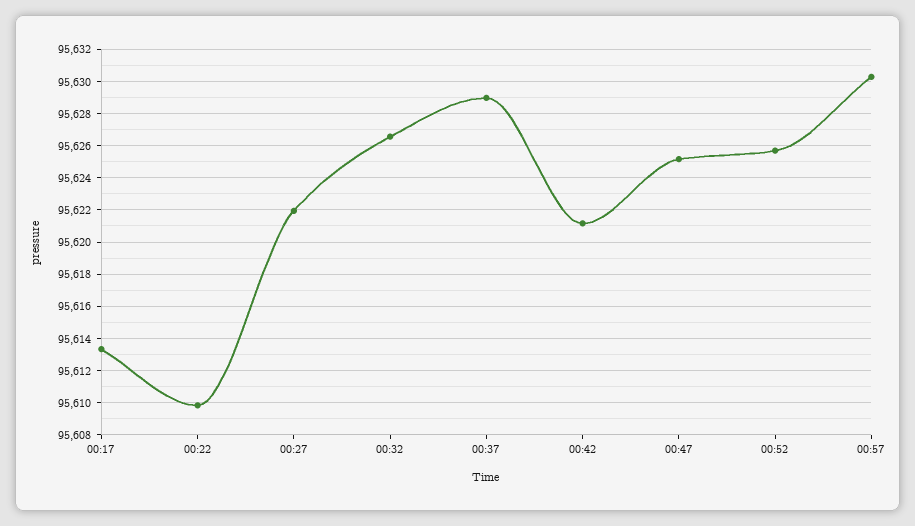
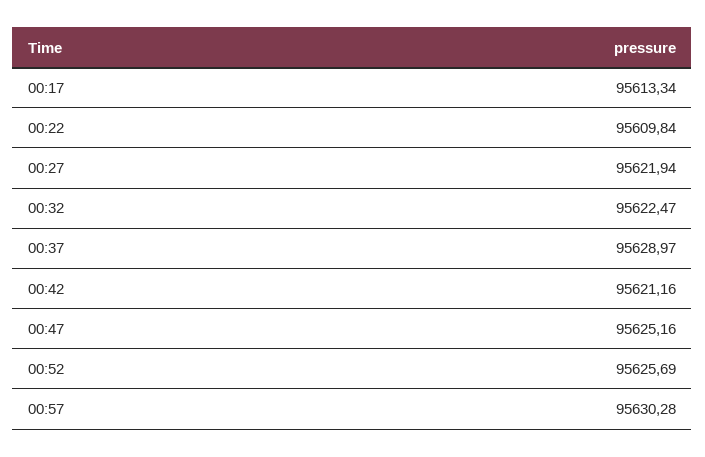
  {
    "00:17": 95613.34,
    "00:22": 95609.84,
    "00:27": 95621.94,
-   "00:32": 95626.5,
+   "00:32": 95622.47,
    "00:37": 95628.97,
    "00:42": 95621.16,
    "00:47": 95625.16,
    "00:52": 95625.69,
    "00:57": 95630.28
  }

